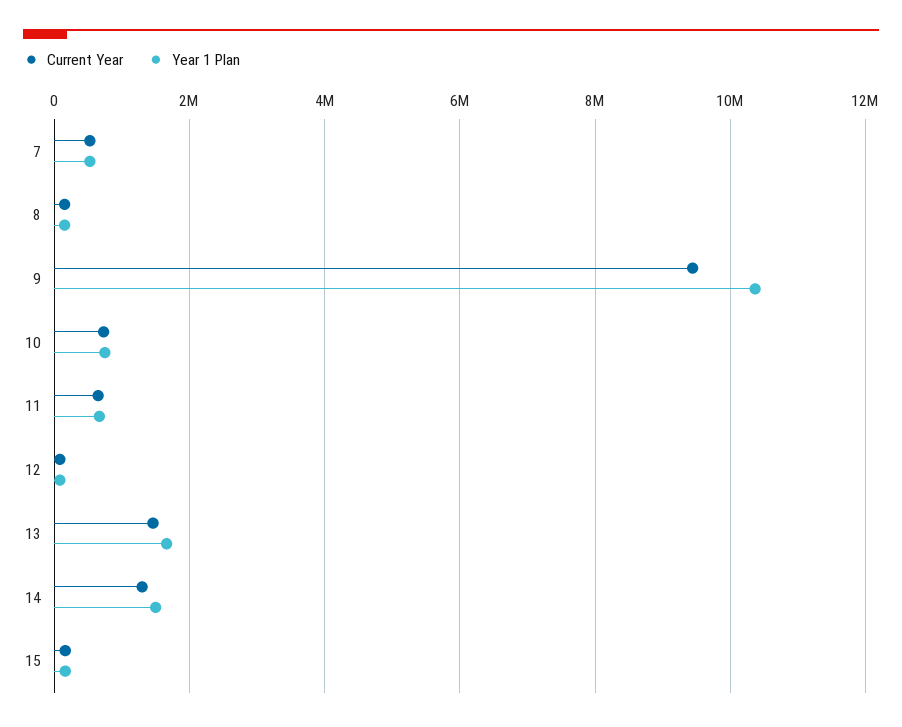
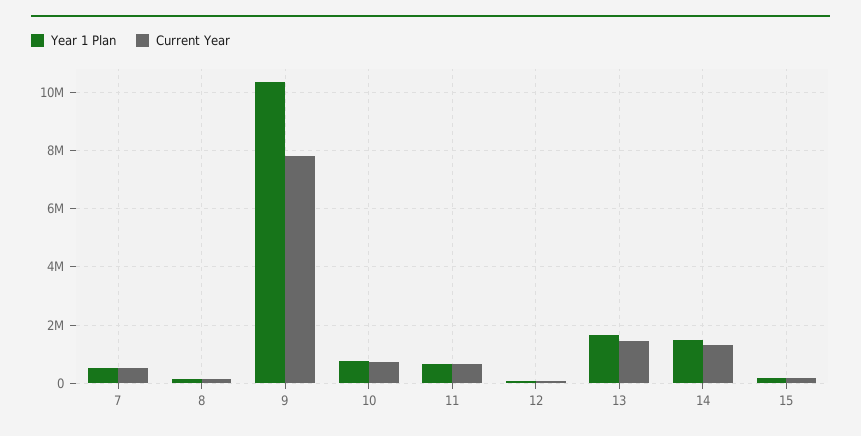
  {
    "Current Year": {
      "7": 600000,
      "8": 200000,
-     "9": 9400000,
+     "9": 7750000,
      "10": 800000,
      "11": 600000,
      "12": 0,
      "13": 1400000,
      "14": 1200000,
      "15": 200000
    },
    "Year 1 Plan": {
      "7": 600000,
      "8": 200000,
      "9": 10400000,
      "10": 800000,
      "11": 600000,
      "12": 0,
      "13": 1600000,
      "14": 1400000,
      "15": 200000
    }
  }

